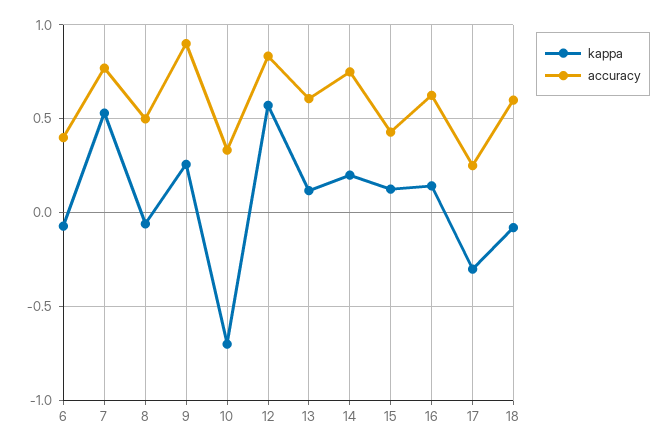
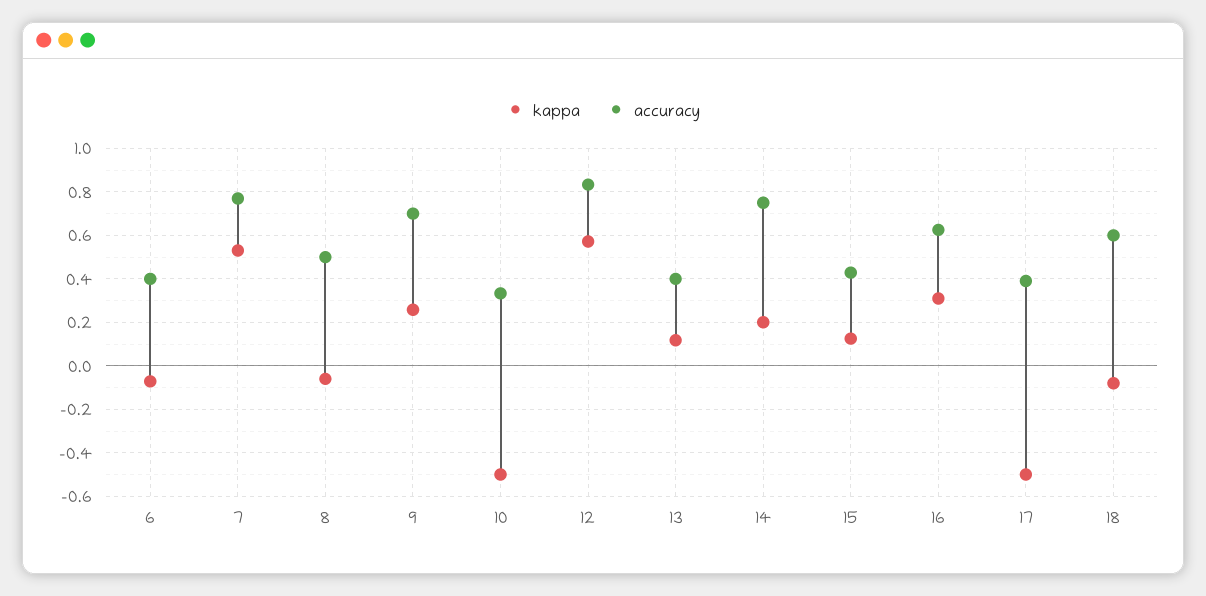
  {
    "kappa": {
      "6": -0.05,
      "7": 0.55,
      "8": -0.05,
      "9": 0.25,
-     "10": -0.7,
+     "10": -0.5,
      "12": 0.55,
      "13": 0.1,
      "14": 0.2,
      "15": 0.15,
-     "16": 0.15,
+     "16": 0.3,
-     "17": -0.3,
+     "17": -0.5,
      "18": -0.1
    },
    "accuracy": {
      "6": 0.4,
      "7": 0.75,
      "8": 0.5,
-     "9": 0.9,
+     "9": 0.7,
      "10": 0.35,
      "12": 0.85,
-     "13": 0.6,
+     "13": 0.4,
      "14": 0.75,
      "15": 0.45,
      "16": 0.65,
-     "17": 0.25,
+     "17": 0.4,
      "18": 0.6
    }
  }

